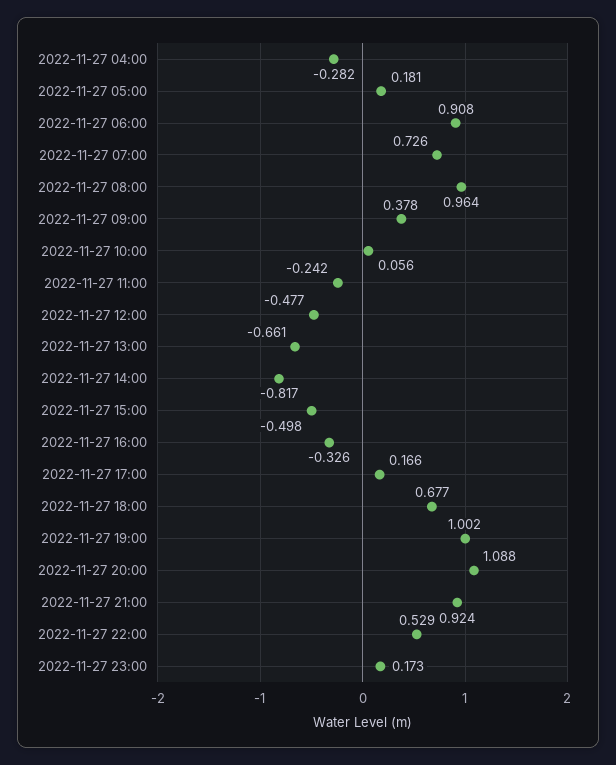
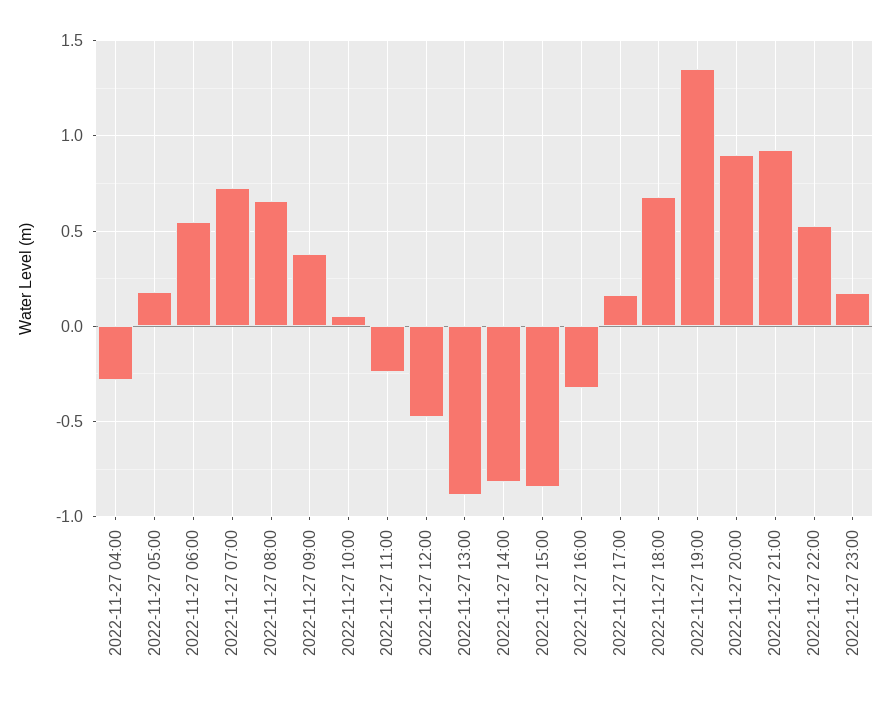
  {
    "2022-11-27 04:00": -0.282,
    "2022-11-27 05:00": 0.181,
-   "2022-11-27 06:00": 0.908,
+   "2022-11-27 06:00": 0.55,
    "2022-11-27 07:00": 0.726,
-   "2022-11-27 08:00": 0.964,
+   "2022-11-27 08:00": 0.65,
    "2022-11-27 09:00": 0.378,
    "2022-11-27 10:00": 0.056,
    "2022-11-27 11:00": -0.242,
    "2022-11-27 12:00": -0.477,
-   "2022-11-27 13:00": -0.661,
+   "2022-11-27 13:00": -0.9,
    "2022-11-27 14:00": -0.817,
-   "2022-11-27 15:00": -0.498,
+   "2022-11-27 15:00": -0.85,
    "2022-11-27 16:00": -0.326,
    "2022-11-27 17:00": 0.166,
    "2022-11-27 18:00": 0.677,
-   "2022-11-27 19:00": 1.002,
+   "2022-11-27 19:00": 1.35,
-   "2022-11-27 20:00": 1.088,
+   "2022-11-27 20:00": 0.9,
    "2022-11-27 21:00": 0.924,
    "2022-11-27 22:00": 0.529,
    "2022-11-27 23:00": 0.173
  }

